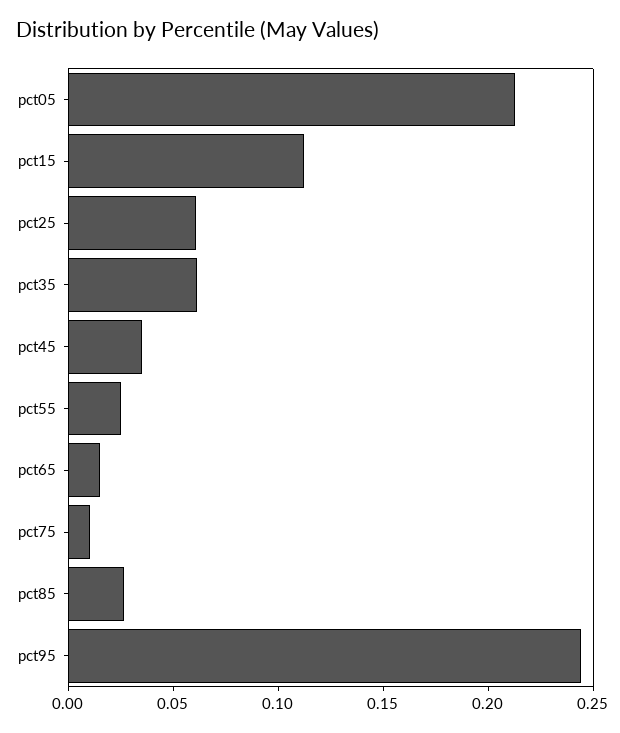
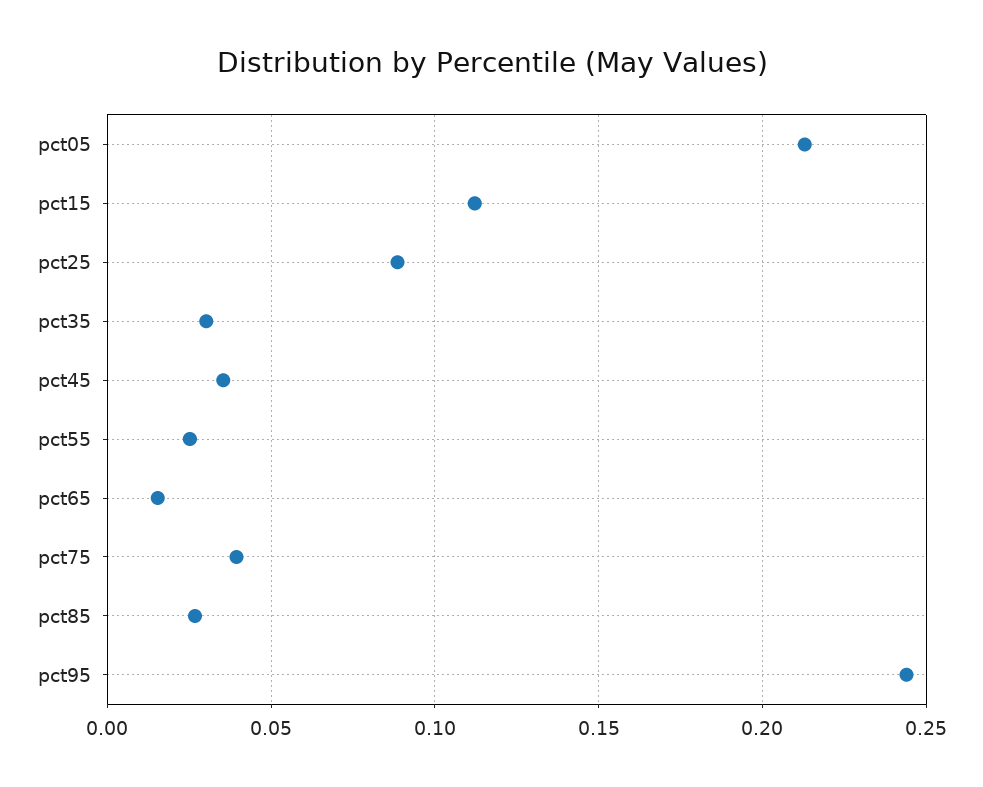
  {
    "pct05": 0.215,
    "pct15": 0.11,
-   "pct25": 0.06,
+   "pct25": 0.09,
-   "pct35": 0.06,
+   "pct35": 0.03,
    "pct45": 0.035,
    "pct55": 0.025,
    "pct65": 0.015,
-   "pct75": 0.01,
+   "pct75": 0.04,
    "pct85": 0.025,
    "pct95": 0.245
  }

